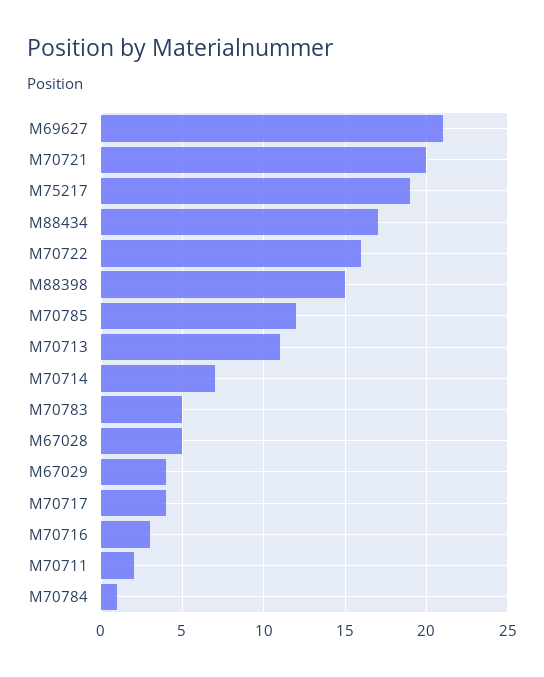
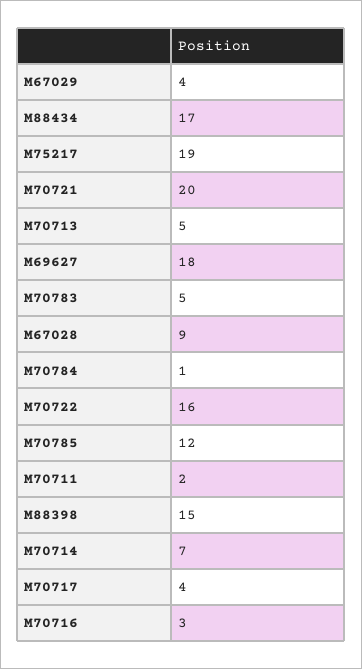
  {
-   "M69627": 21,
+   "M69627": 18,
    "M70721": 20,
    "M75217": 19,
    "M88434": 17,
    "M70722": 16,
    "M88398": 15,
    "M70785": 12,
-   "M70713": 11,
+   "M70713": 5,
    "M70714": 7,
    "M70783": 5,
-   "M67028": 5,
+   "M67028": 9,
    "M67029": 4,
    "M70717": 4,
    "M70716": 3,
    "M70711": 2,
    "M70784": 1
  }

